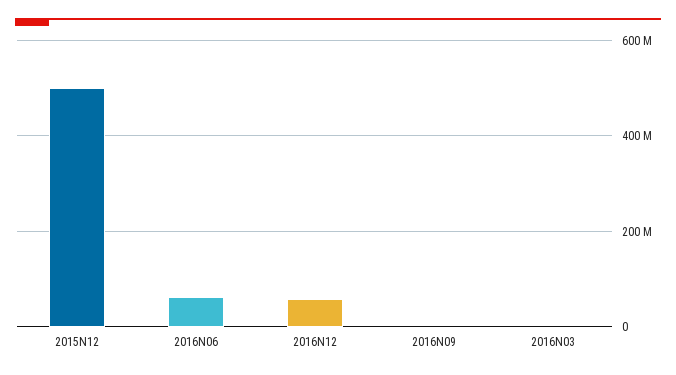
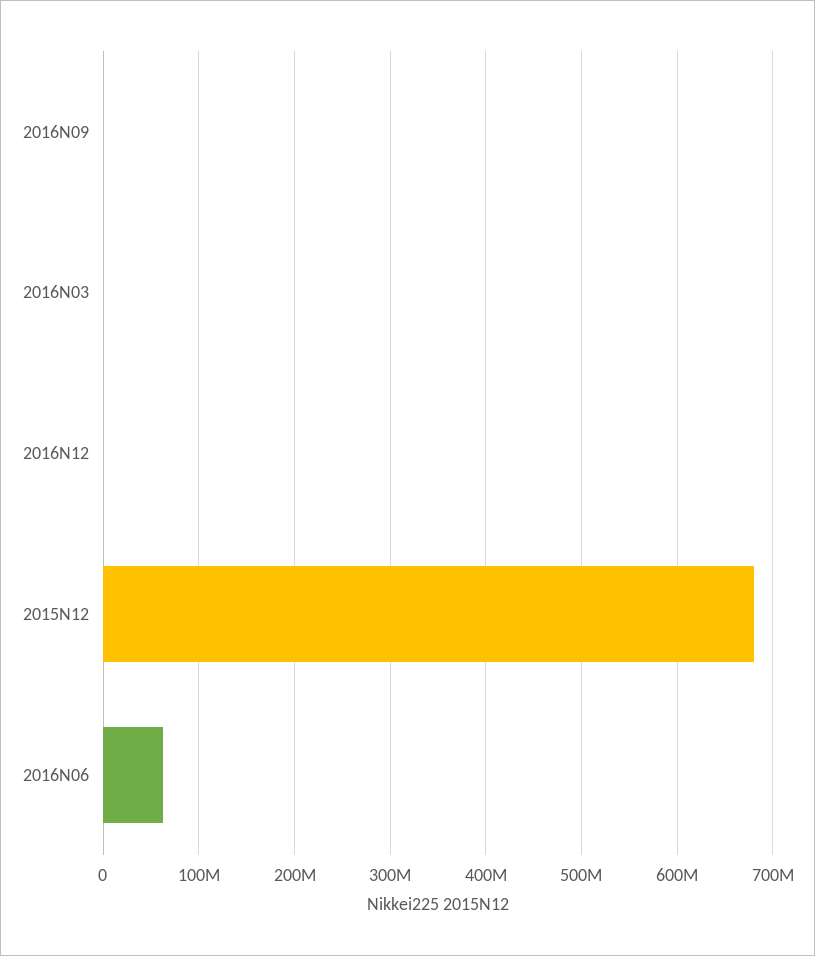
  {
-   "2015N12": 500000000,
+   "2015N12": 680000000,
    "2016N06": 60000000,
-   "2016N12": 60000000,
+   "2016N12": 0,
    "2016N09": 0,
    "2016N03": 0
  }

